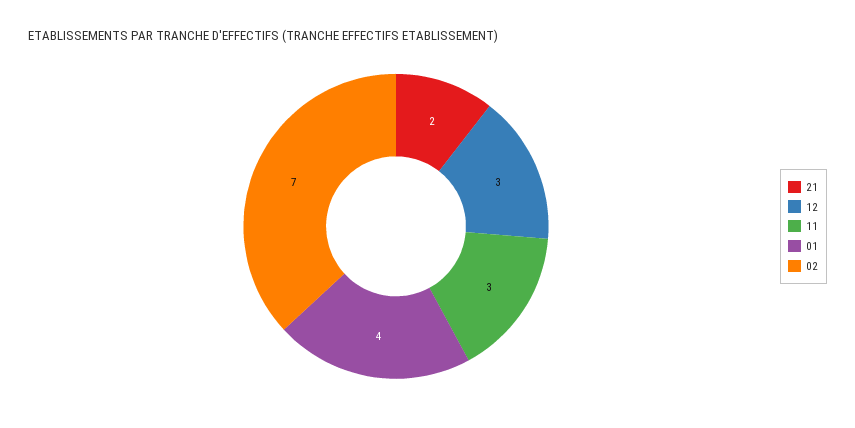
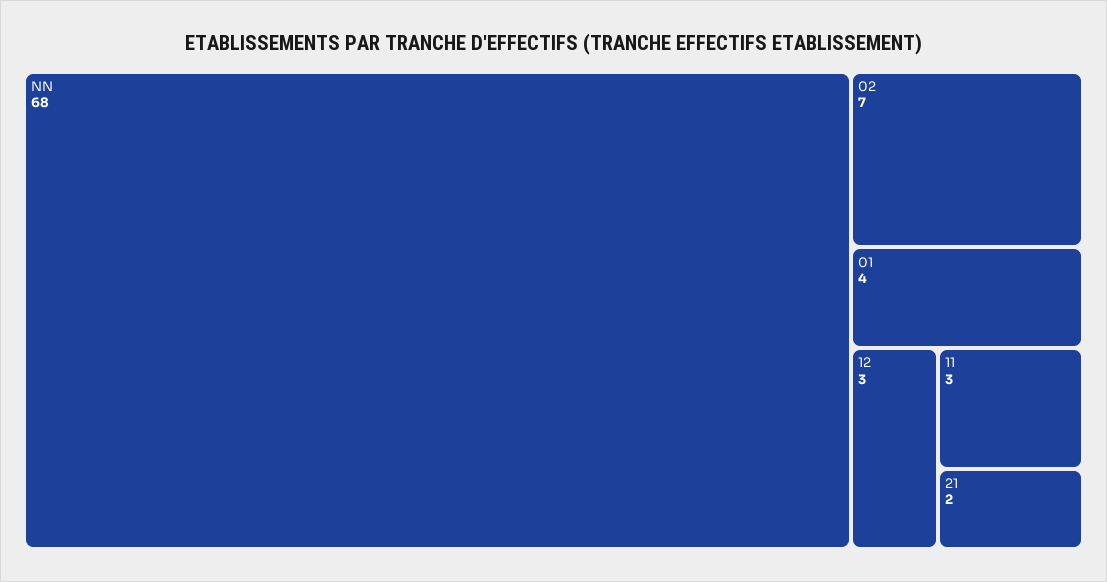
  {
    "21": 2,
    "12": 3,
    "11": 3,
    "01": 4,
-   "02": 7
+   "02": 7,
+   "NN": 68
  }

